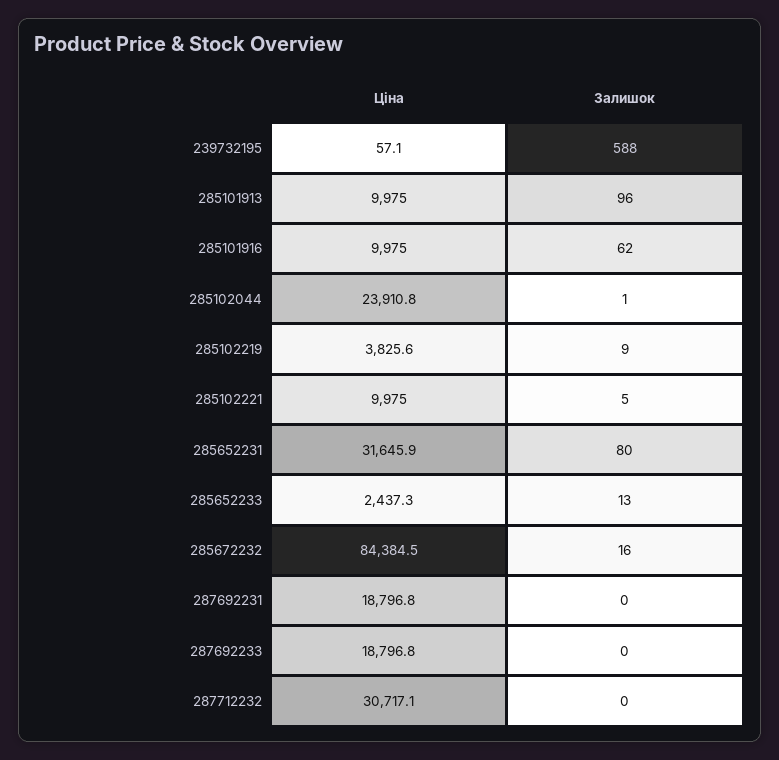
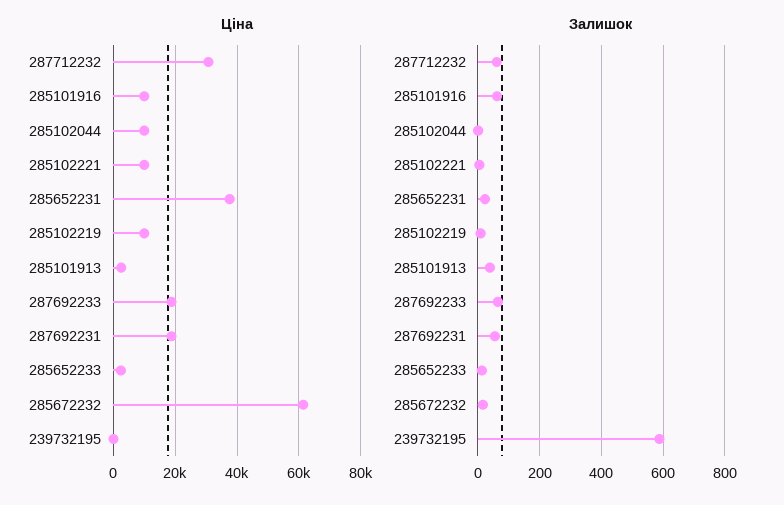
  {
    "Ціна": {
      "239732195": 57.1,
-     "285101913": 9975,
+     "285101913": 2000,
      "285101916": 9975,
-     "285102044": 23910.8,
+     "285102044": 10000,
-     "285102219": 3825.6,
+     "285102219": 10000,
      "285102221": 9975,
-     "285652231": 31645.9,
+     "285652231": 38000,
      "285652233": 2437.3,
-     "285672232": 84384.5,
+     "285672232": 62000,
      "287692231": 18796.8,
      "287692233": 18796.8,
      "287712232": 30717.1
    },
    "Залишок": {
      "239732195": 588,
-     "285101913": 96,
+     "285101913": 40,
      "285101916": 62,
      "285102044": 1,
      "285102219": 9,
      "285102221": 5,
-     "285652231": 80,
+     "285652231": 20,
      "285652233": 13,
      "285672232": 16,
-     "287692231": 0,
+     "287692231": 60,
-     "287692233": 0,
+     "287692233": 60,
-     "287712232": 0
+     "287712232": 60
    }
  }

